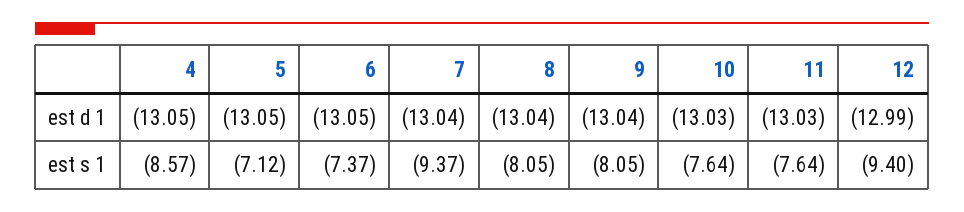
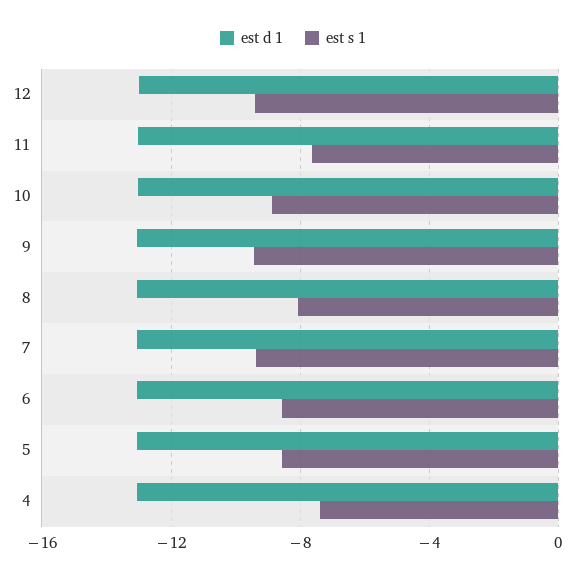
  {
    "est d 1": {
      "4": -13.05,
      "5": -13.05,
      "6": -13.05,
      "7": -13.04,
      "8": -13.04,
      "9": -13.04,
      "10": -13.03,
      "11": -13.03,
      "12": -12.99
    },
    "est s 1": {
-     "4": -8.57,
+     "4": -7.5,
-     "5": -7.12,
+     "5": -8.5,
-     "6": -7.37,
+     "6": -8.5,
      "7": -9.37,
      "8": -8.05,
-     "9": -8.05,
+     "9": -9.5,
-     "10": -7.64,
+     "10": -9,
      "11": -7.64,
      "12": -9.4
    }
  }

